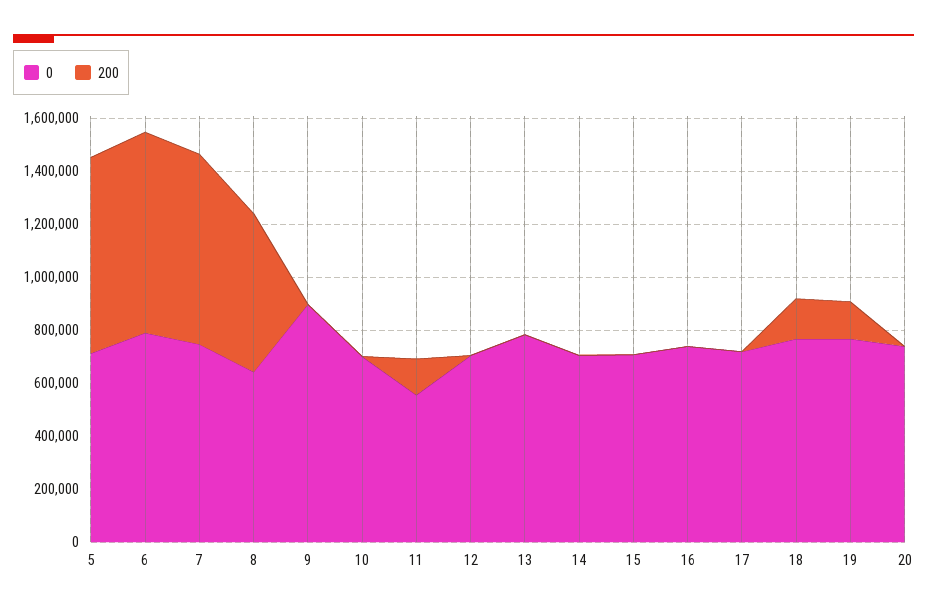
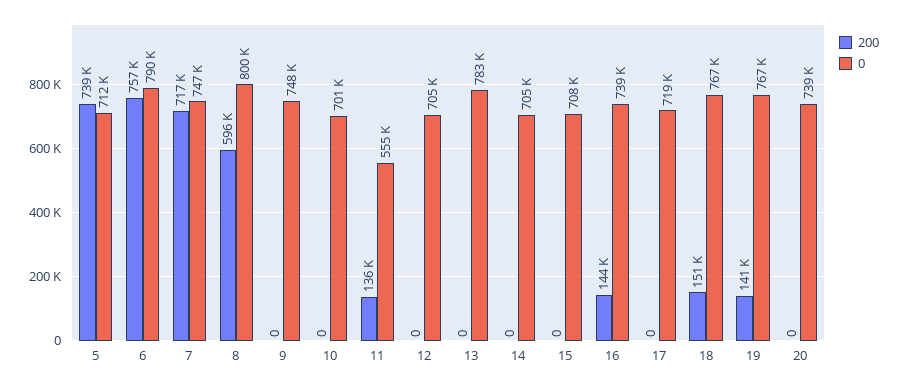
  {
    "0": {
      "5": 712000,
      "6": 790000,
      "7": 747000,
-     "8": 650000,
+     "8": 800000,
-     "9": 900000,
+     "9": 748000,
      "10": 701000,
      "11": 555000,
      "12": 705000,
      "13": 783000,
      "14": 705000,
      "15": 708000,
      "16": 739000,
      "17": 719000,
      "18": 767000,
      "19": 767000,
      "20": 739000
    },
    "200": {
      "5": 739000,
      "6": 757000,
      "7": 717000,
      "8": 596000,
      "9": 0,
      "10": 0,
      "11": 136000,
      "12": 0,
      "13": 0,
      "14": 0,
      "15": 0,
-     "16": 0,
+     "16": 144000,
      "17": 0,
      "18": 151000,
      "19": 141000,
      "20": 0
    }
  }

